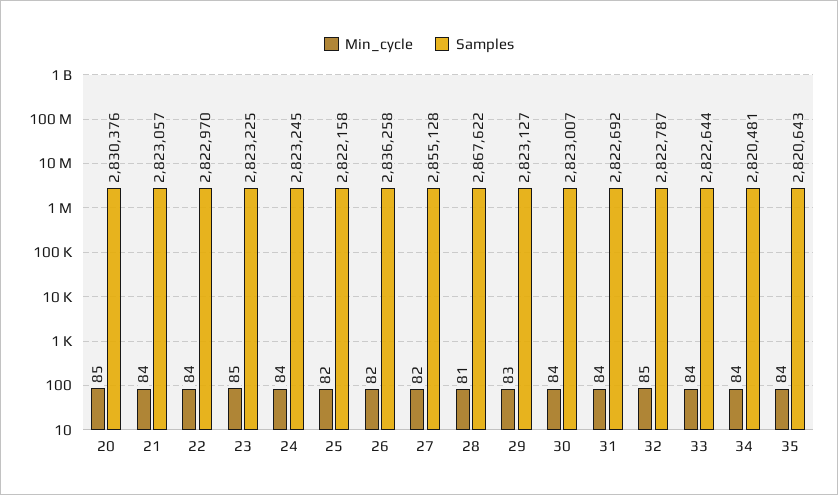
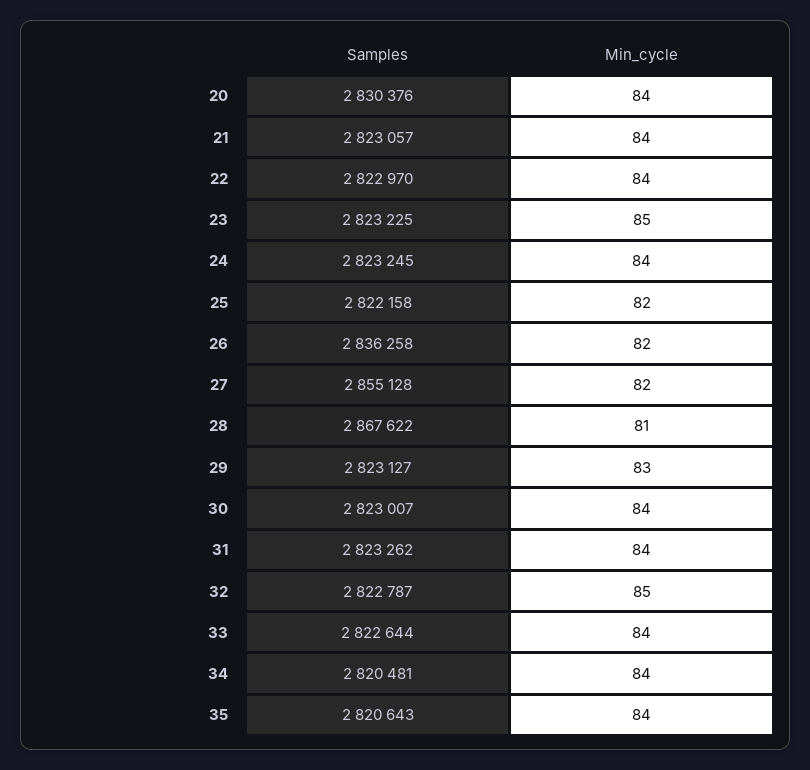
  {
    "Min_cycle": {
-     "20": 85,
+     "20": 84,
      "21": 84,
      "22": 84,
      "23": 85,
      "24": 84,
      "25": 82,
      "26": 82,
      "27": 82,
      "28": 81,
      "29": 83,
      "30": 84,
      "31": 84,
      "32": 85,
      "33": 84,
      "34": 84,
      "35": 84
    },
    "Samples": {
      "20": 2830376,
      "21": 2823057,
      "22": 2822970,
      "23": 2823225,
      "24": 2823245,
      "25": 2822158,
      "26": 2836258,
      "27": 2855128,
      "28": 2867622,
      "29": 2823127,
      "30": 2823007,
-     "31": 2822692,
+     "31": 2823262,
      "32": 2822787,
      "33": 2822644,
      "34": 2820481,
      "35": 2820643
    }
  }

